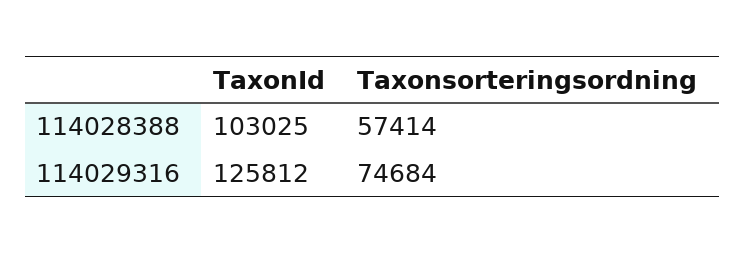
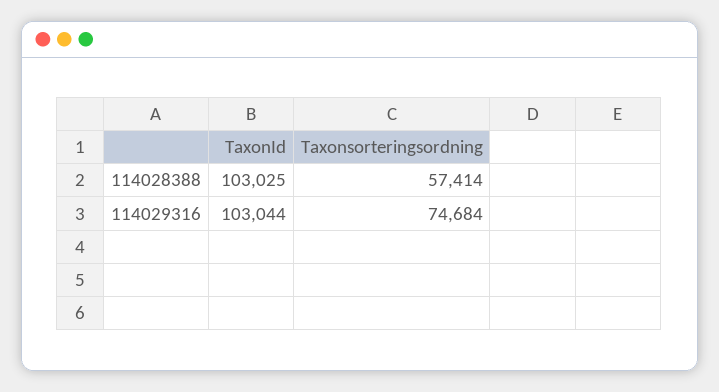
  {
    "TaxonId": {
      "114028388": 103025,
-     "114029316": 125812
+     "114029316": 103044
    },
    "Taxonsorteringsordning": {
      "114028388": 57414,
      "114029316": 74684
    }
  }

